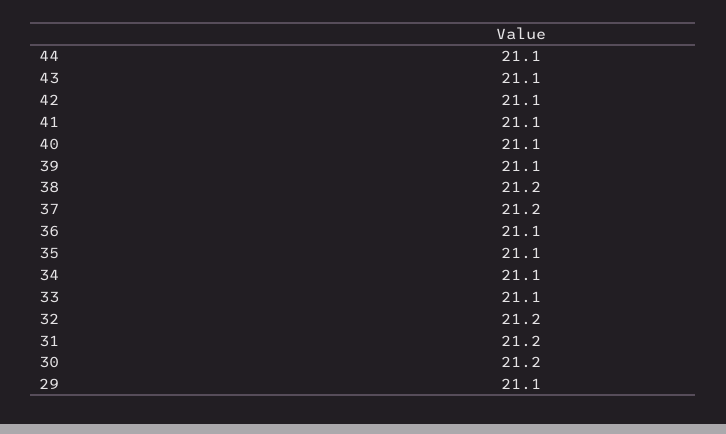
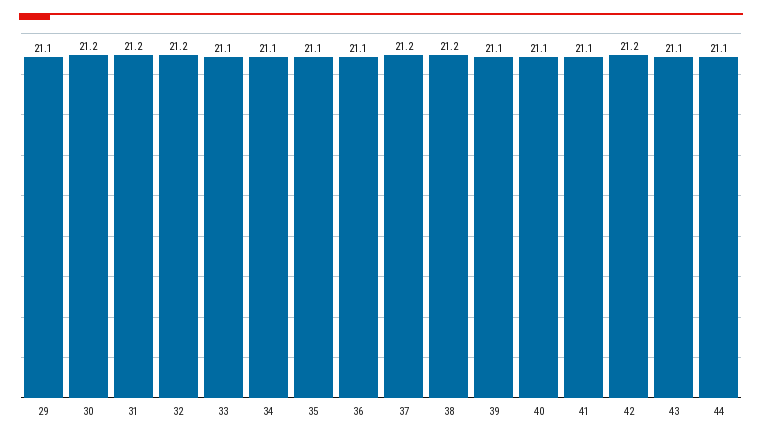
  {
    "44": 21.1,
    "43": 21.1,
-   "42": 21.1,
+   "42": 21.2,
    "41": 21.1,
    "40": 21.1,
    "39": 21.1,
    "38": 21.2,
    "37": 21.2,
    "36": 21.1,
    "35": 21.1,
    "34": 21.1,
    "33": 21.1,
    "32": 21.2,
    "31": 21.2,
    "30": 21.2,
    "29": 21.1
  }

